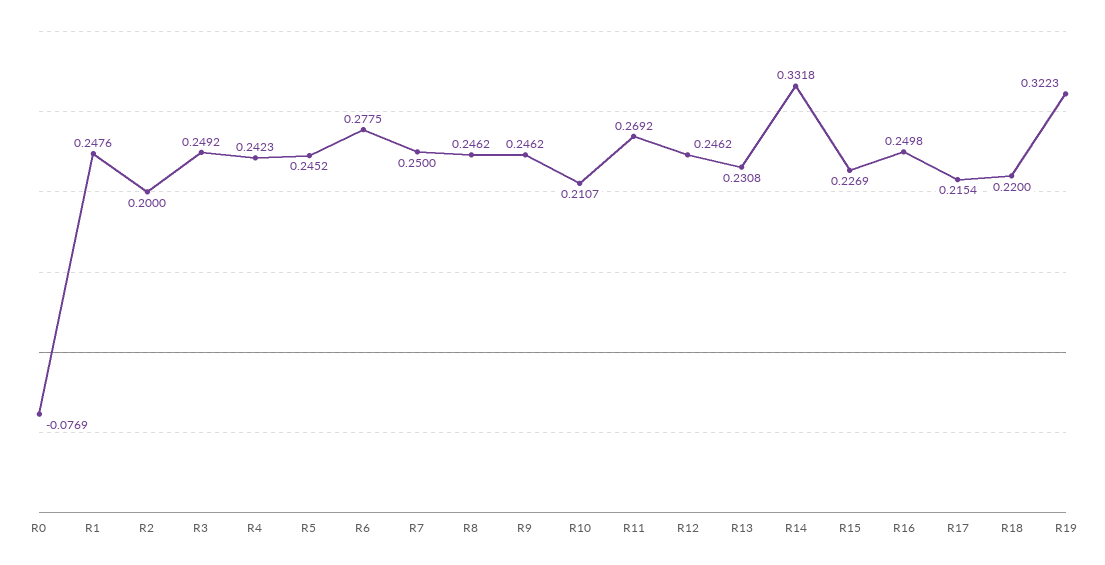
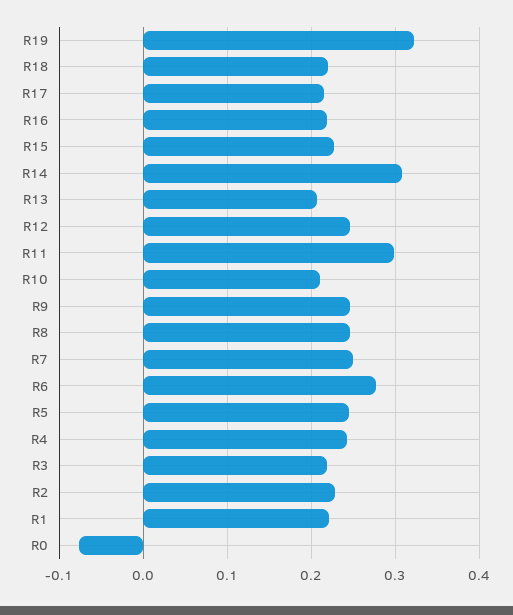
  {
    "R0": -0.0769,
-   "R1": 0.2476,
+   "R1": 0.22,
-   "R2": 0.2,
+   "R2": 0.23,
-   "R3": 0.2492,
+   "R3": 0.22,
    "R4": 0.2423,
    "R5": 0.2452,
    "R6": 0.2775,
    "R7": 0.25,
    "R8": 0.2462,
    "R9": 0.2462,
    "R10": 0.2107,
-   "R11": 0.2692,
+   "R11": 0.3,
    "R12": 0.2462,
-   "R13": 0.2308,
+   "R13": 0.21,
-   "R14": 0.3318,
+   "R14": 0.31,
    "R15": 0.2269,
-   "R16": 0.2498,
+   "R16": 0.22,
    "R17": 0.2154,
    "R18": 0.22,
    "R19": 0.3223
  }

